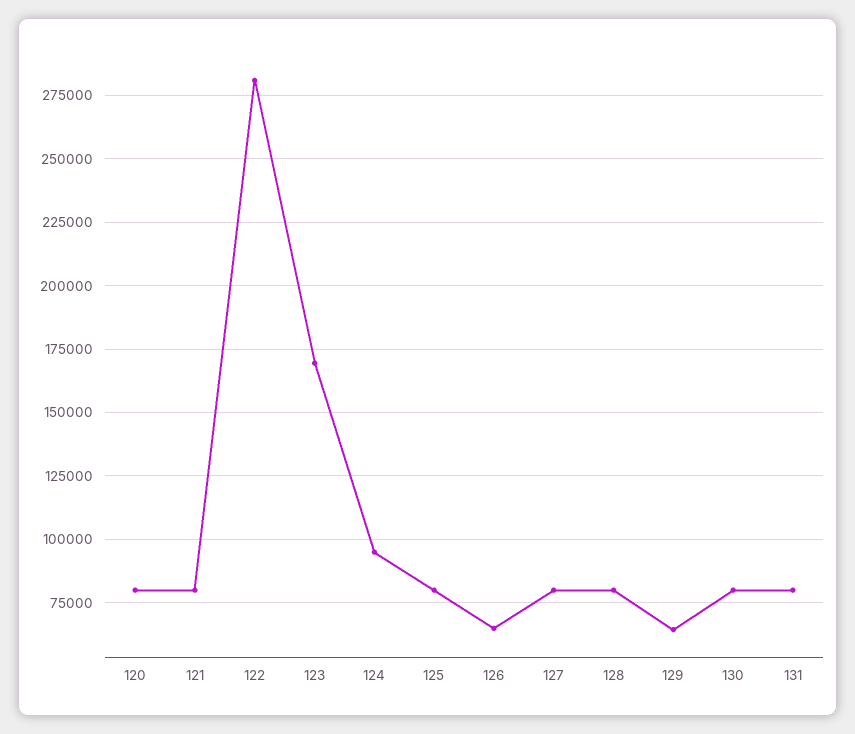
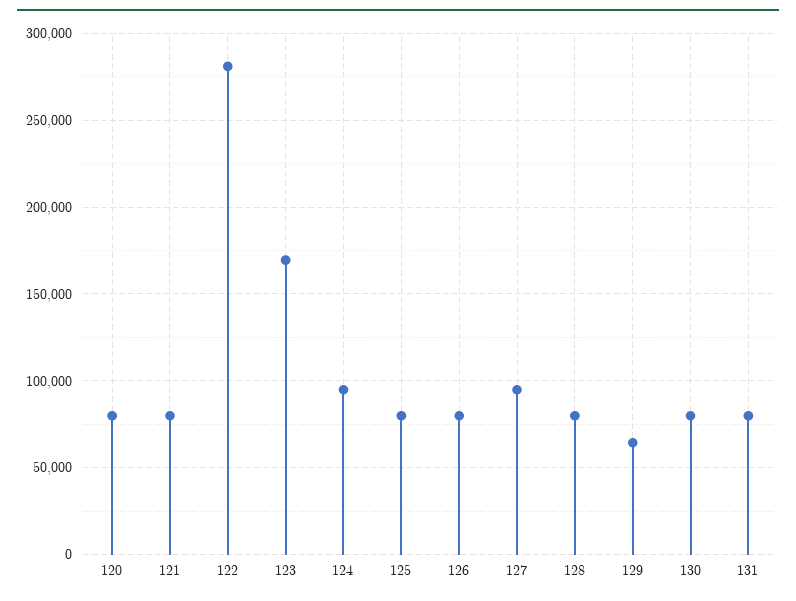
  {
    "120": 80000,
    "121": 80000,
    "122": 280000,
    "123": 170000,
    "124": 95000,
    "125": 80000,
-   "126": 65000,
+   "126": 80000,
-   "127": 80000,
+   "127": 95000,
    "128": 80000,
    "129": 65000,
    "130": 80000,
    "131": 80000
  }

